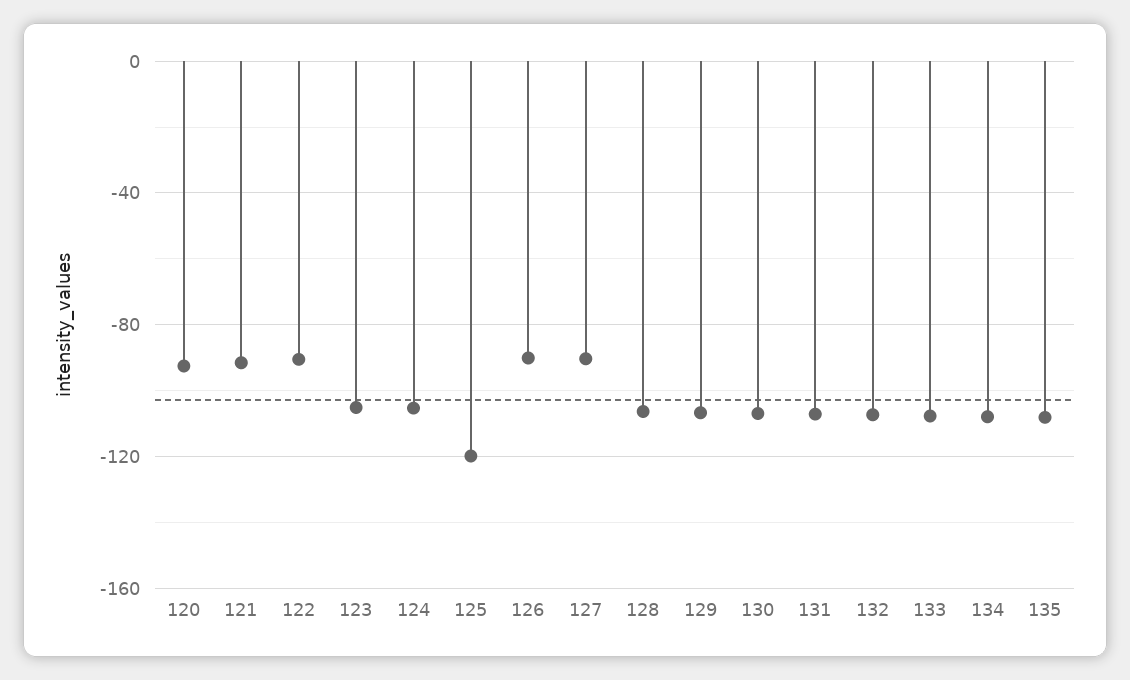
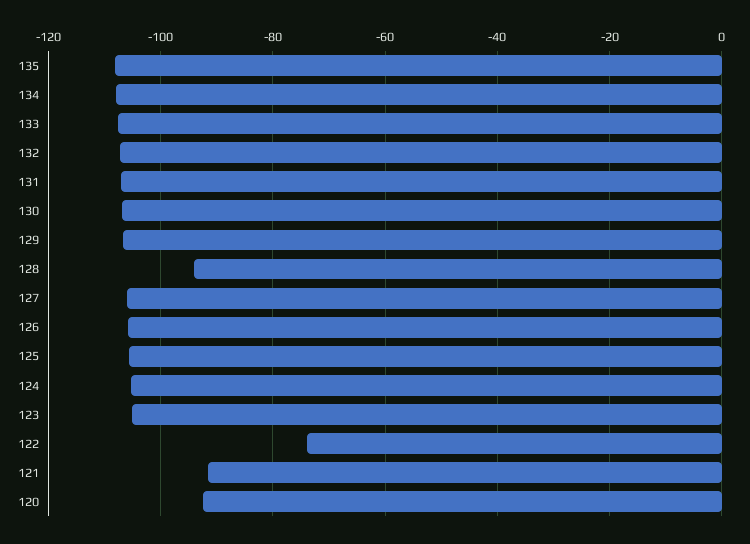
  {
    "120": -92,
    "121": -92,
-   "122": -90,
+   "122": -74,
    "123": -106,
    "124": -106,
-   "125": -120,
+   "125": -106,
-   "126": -90,
+   "126": -106,
-   "127": -90,
+   "127": -106,
-   "128": -105,
+   "128": -94,
    "129": -106,
    "130": -106,
    "131": -108,
    "132": -108,
    "133": -108,
    "134": -108,
    "135": -108
  }

